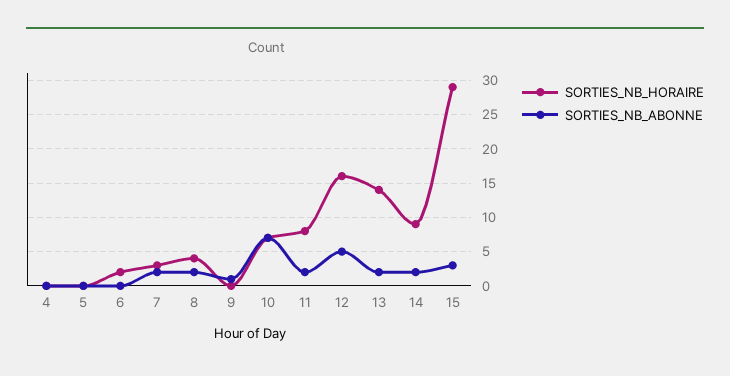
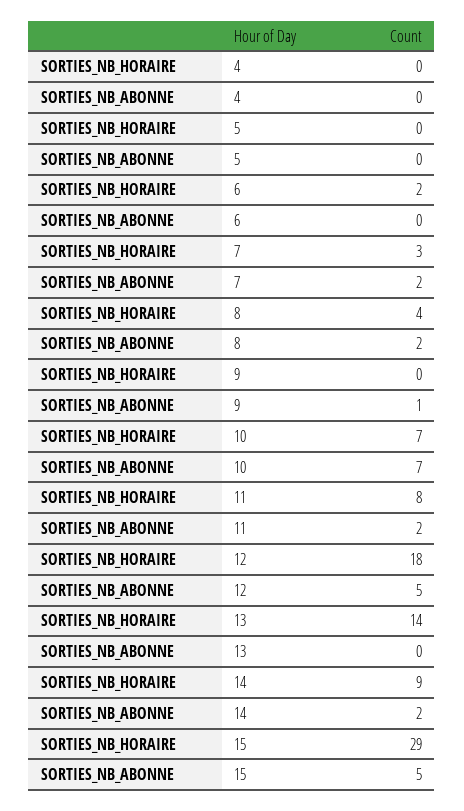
  {
    "SORTIES_NB_HORAIRE": {
      "4": 0,
      "5": 0,
      "6": 2,
      "7": 3,
      "8": 4,
      "9": 0,
      "10": 7,
      "11": 8,
-     "12": 16,
+     "12": 18,
      "13": 14,
      "14": 9,
      "15": 29
    },
    "SORTIES_NB_ABONNE": {
      "4": 0,
      "5": 0,
      "6": 0,
      "7": 2,
      "8": 2,
      "9": 1,
      "10": 7,
      "11": 2,
      "12": 5,
-     "13": 2,
+     "13": 0,
      "14": 2,
-     "15": 3
+     "15": 5
    }
  }

